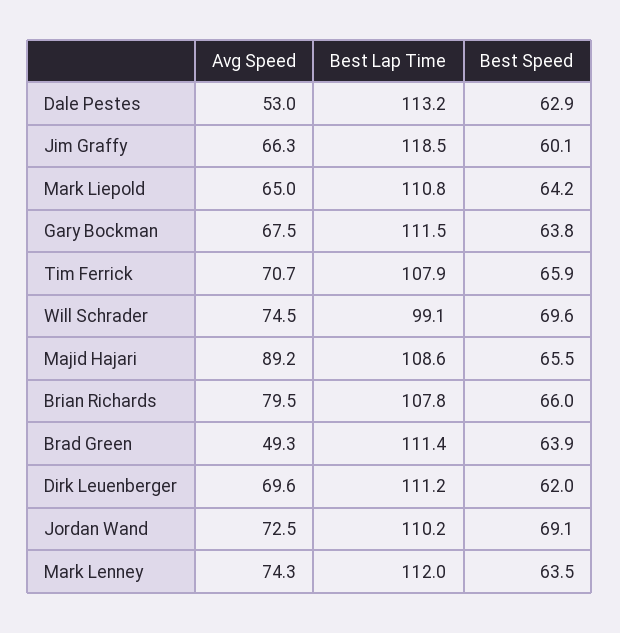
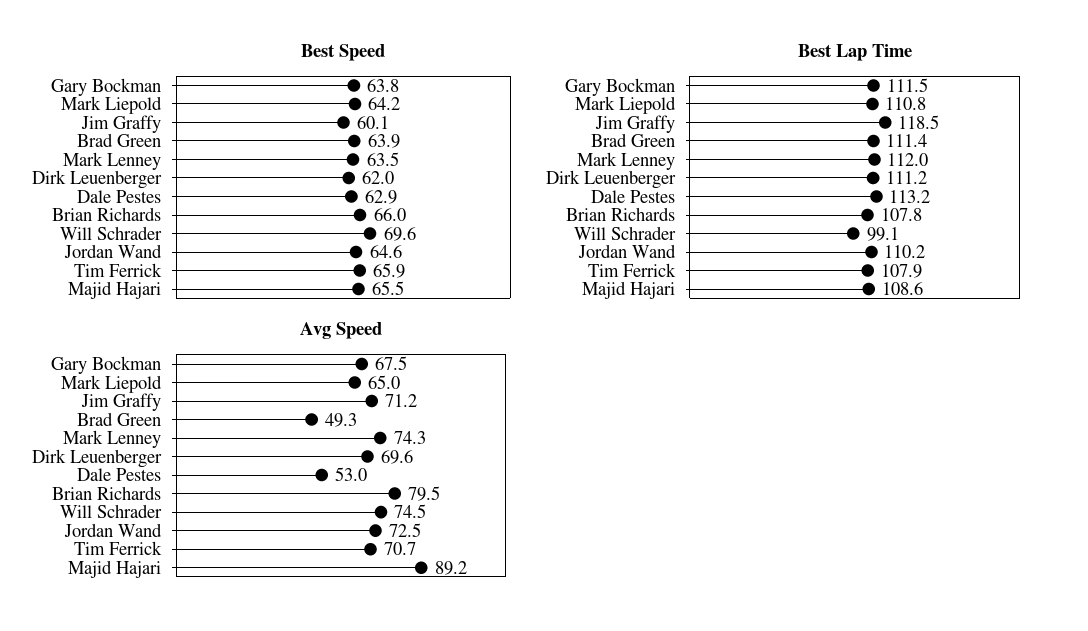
  {
    "Avg Speed": {
      "Dale Pestes": 53,
-     "Jim Graffy": 66.3,
+     "Jim Graffy": 71.2,
      "Mark Liepold": 65,
      "Gary Bockman": 67.5,
      "Tim Ferrick": 70.7,
      "Will Schrader": 74.5,
      "Majid Hajari": 89.2,
      "Brian Richards": 79.5,
      "Brad Green": 49.3,
      "Dirk Leuenberger": 69.6,
      "Jordan Wand": 72.5,
      "Mark Lenney": 74.3
    },
    "Best Lap Time": {
      "Dale Pestes": 113.2,
      "Jim Graffy": 118.5,
      "Mark Liepold": 110.8,
      "Gary Bockman": 111.5,
      "Tim Ferrick": 107.9,
      "Will Schrader": 99.1,
      "Majid Hajari": 108.6,
      "Brian Richards": 107.8,
      "Brad Green": 111.4,
      "Dirk Leuenberger": 111.2,
      "Jordan Wand": 110.2,
      "Mark Lenney": 112
    },
    "Best Speed": {
      "Dale Pestes": 62.9,
      "Jim Graffy": 60.1,
      "Mark Liepold": 64.2,
      "Gary Bockman": 63.8,
      "Tim Ferrick": 65.9,
      "Will Schrader": 69.6,
      "Majid Hajari": 65.5,
      "Brian Richards": 66,
      "Brad Green": 63.9,
      "Dirk Leuenberger": 62,
-     "Jordan Wand": 69.1,
+     "Jordan Wand": 64.6,
      "Mark Lenney": 63.5
    }
  }

